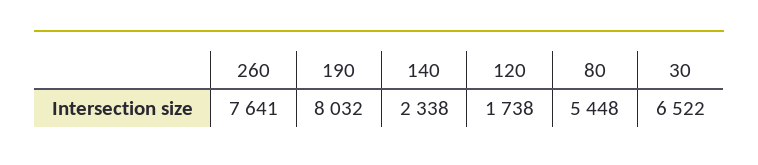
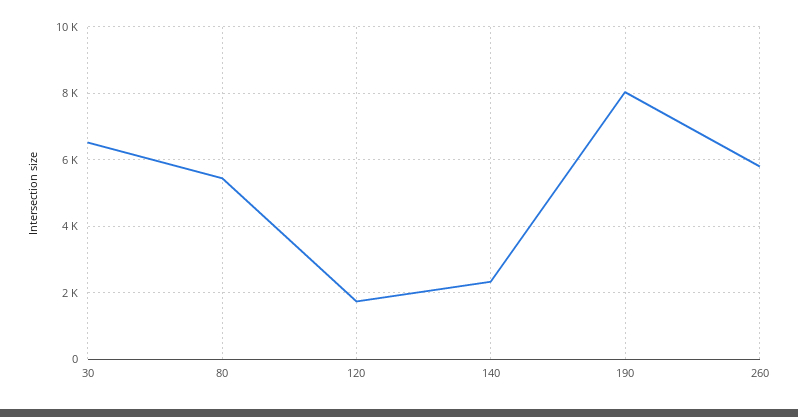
  {
-   "260": 7641,
+   "260": 5800,
    "190": 8032,
    "140": 2338,
    "120": 1738,
    "80": 5448,
    "30": 6522
  }

